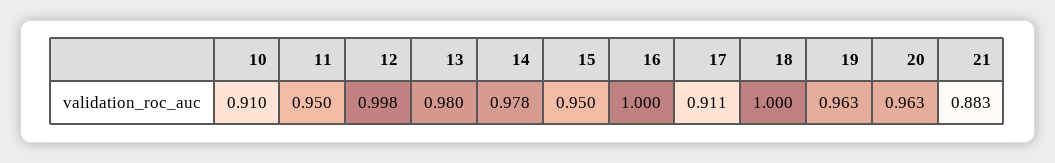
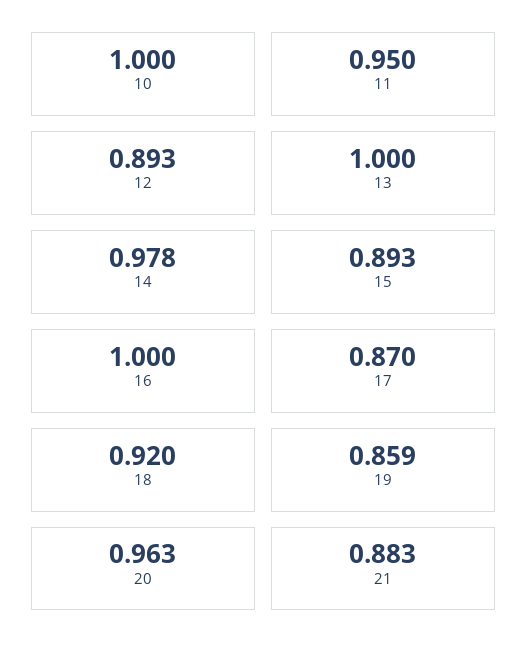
  {
-   "10": 0.91,
+   "10": 1,
    "11": 0.95,
-   "12": 0.998,
+   "12": 0.893,
-   "13": 0.98,
+   "13": 1,
    "14": 0.978,
-   "15": 0.95,
+   "15": 0.893,
    "16": 1,
-   "17": 0.911,
+   "17": 0.87,
-   "18": 1,
+   "18": 0.92,
-   "19": 0.963,
+   "19": 0.859,
    "20": 0.963,
    "21": 0.883
  }

